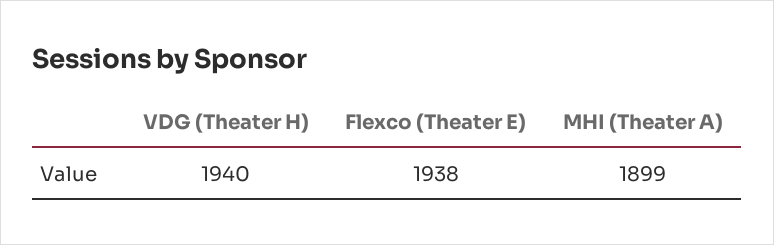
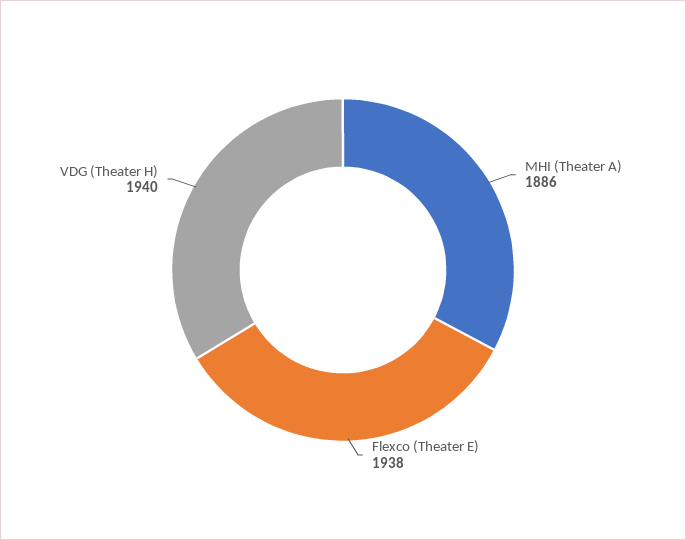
  {
    "VDG (Theater H)": 1940,
    "Flexco (Theater E)": 1938,
-   "MHI (Theater A)": 1899
+   "MHI (Theater A)": 1886
  }

